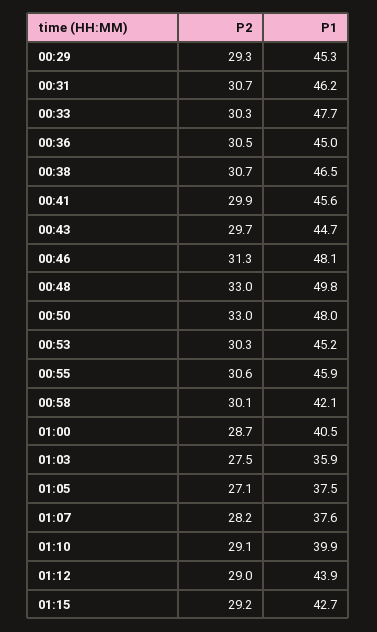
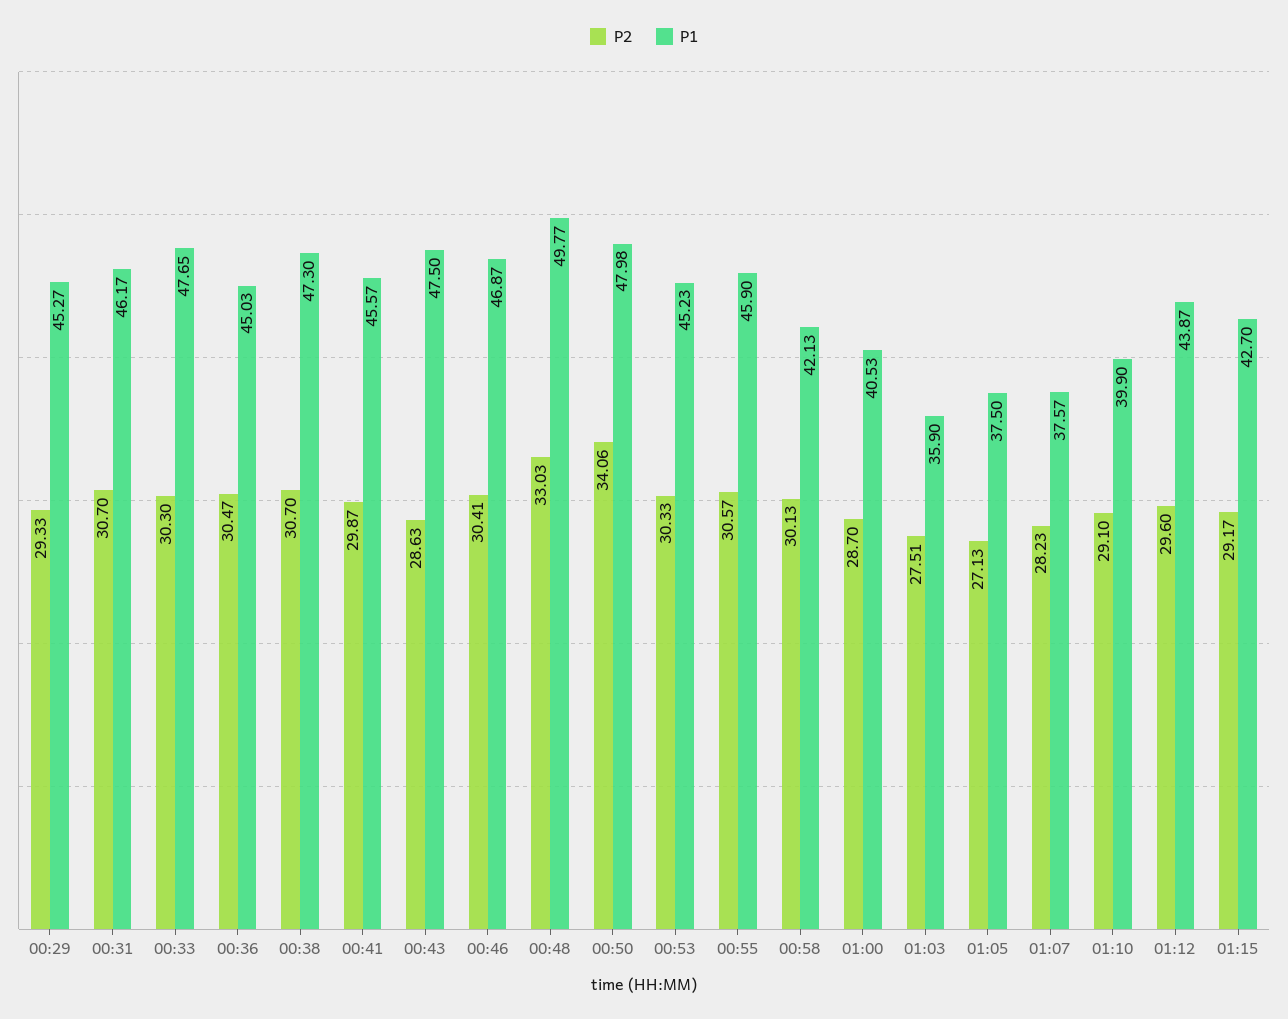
  {
    "P2": {
      "00:29": 29.33,
      "00:31": 30.7,
      "00:33": 30.3,
      "00:36": 30.47,
      "00:38": 30.7,
      "00:41": 29.87,
-     "00:43": 29.7,
+     "00:43": 28.63,
-     "00:46": 31.3,
+     "00:46": 30.41,
      "00:48": 33.03,
-     "00:50": 33,
+     "00:50": 34.06,
      "00:53": 30.33,
      "00:55": 30.57,
      "00:58": 30.13,
      "01:00": 28.7,
      "01:03": 27.51,
      "01:05": 27.13,
      "01:07": 28.23,
      "01:10": 29.1,
-     "01:12": 29,
+     "01:12": 29.6,
      "01:15": 29.17
    },
    "P1": {
      "00:29": 45.27,
      "00:31": 46.17,
      "00:33": 47.65,
      "00:36": 45.03,
-     "00:38": 46.5,
+     "00:38": 47.3,
      "00:41": 45.57,
-     "00:43": 44.7,
+     "00:43": 47.5,
-     "00:46": 48.1,
+     "00:46": 46.87,
      "00:48": 49.77,
      "00:50": 47.98,
      "00:53": 45.23,
      "00:55": 45.9,
      "00:58": 42.13,
      "01:00": 40.53,
      "01:03": 35.9,
      "01:05": 37.5,
      "01:07": 37.57,
      "01:10": 39.9,
      "01:12": 43.87,
      "01:15": 42.7
    }
  }

